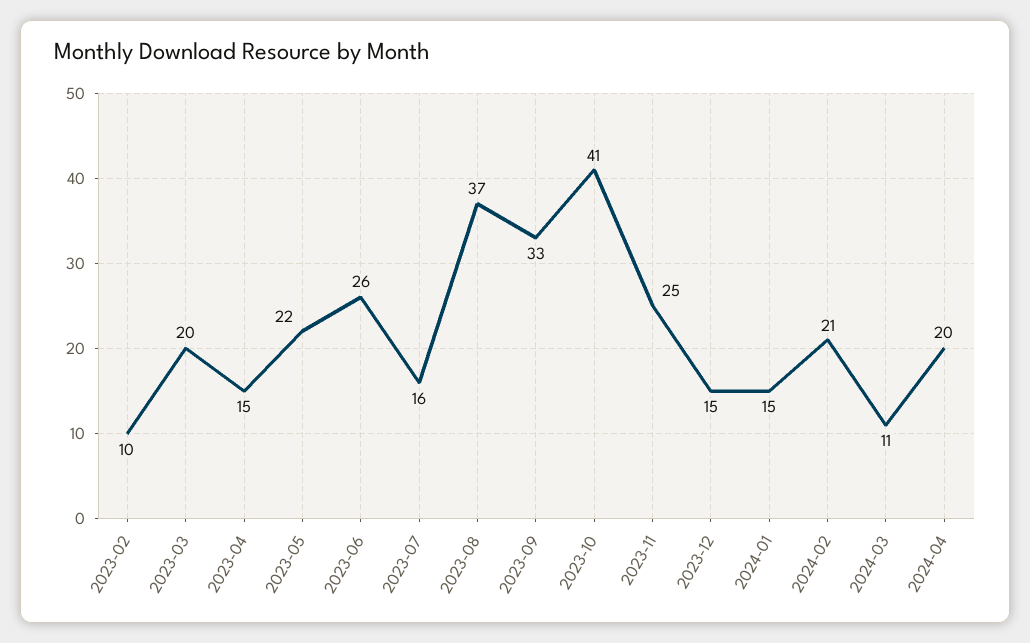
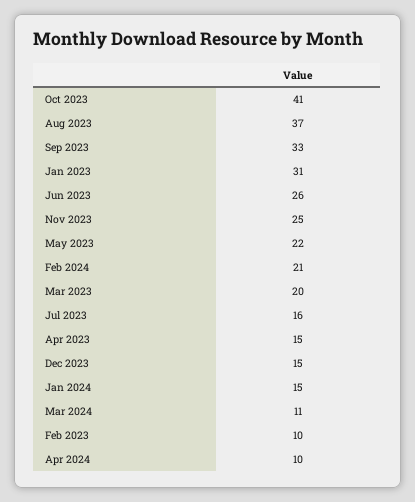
  {
    "2023-02": 10,
    "2023-03": 20,
    "2023-04": 15,
    "2023-05": 22,
    "2023-06": 26,
    "2023-07": 16,
    "2023-08": 37,
    "2023-09": 33,
    "2023-10": 41,
    "2023-11": 25,
    "2023-12": 15,
    "2024-01": 15,
    "2024-02": 21,
    "2024-03": 11,
-   "2024-04": 20
+   "2024-04": 10,
+   "Jan 2023": 31
  }

